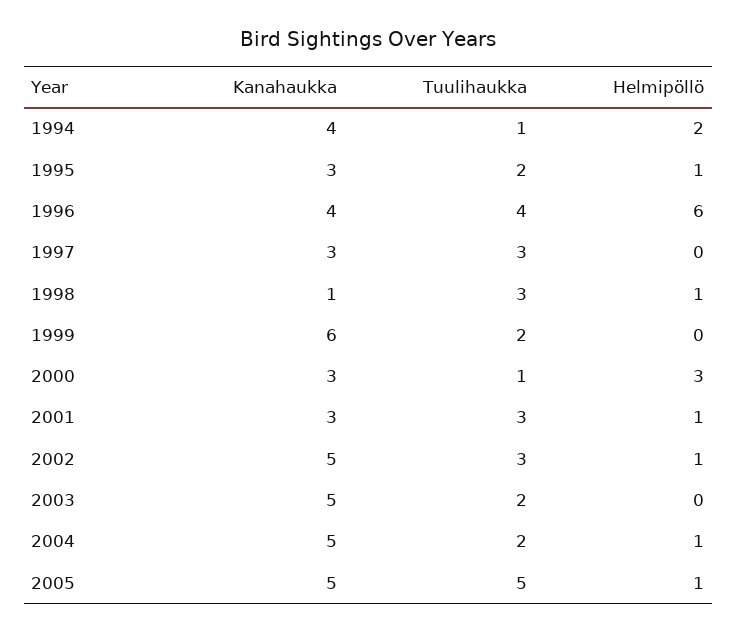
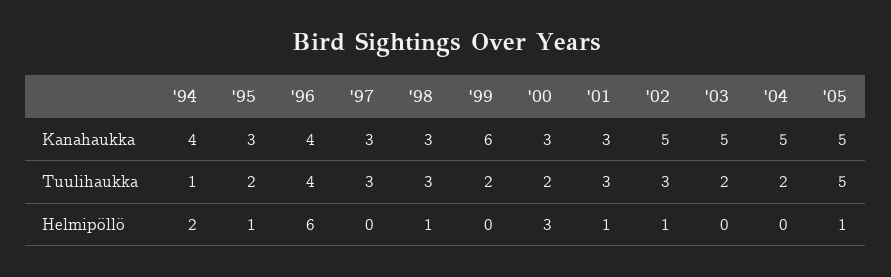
  {
    "Kanahaukka": {
      "1994": 4,
      "1995": 3,
      "1996": 4,
      "1997": 3,
-     "1998": 1,
+     "1998": 3,
      "1999": 6,
      "2000": 3,
      "2001": 3,
      "2002": 5,
      "2003": 5,
      "2004": 5,
      "2005": 5
    },
    "Tuulihaukka": {
      "1994": 1,
      "1995": 2,
      "1996": 4,
      "1997": 3,
      "1998": 3,
      "1999": 2,
-     "2000": 1,
+     "2000": 2,
      "2001": 3,
      "2002": 3,
      "2003": 2,
      "2004": 2,
      "2005": 5
    },
    "Helmipöllö": {
      "1994": 2,
      "1995": 1,
      "1996": 6,
      "1997": 0,
      "1998": 1,
      "1999": 0,
      "2000": 3,
      "2001": 1,
      "2002": 1,
      "2003": 0,
-     "2004": 1,
+     "2004": 0,
      "2005": 1
    }
  }

